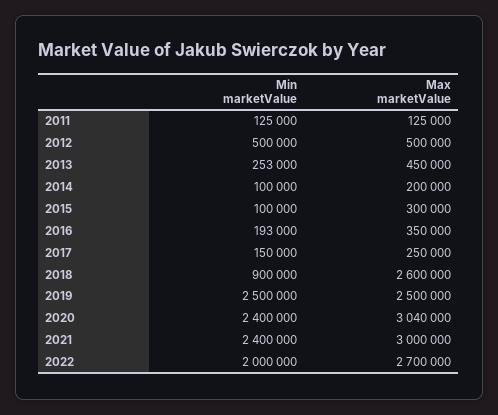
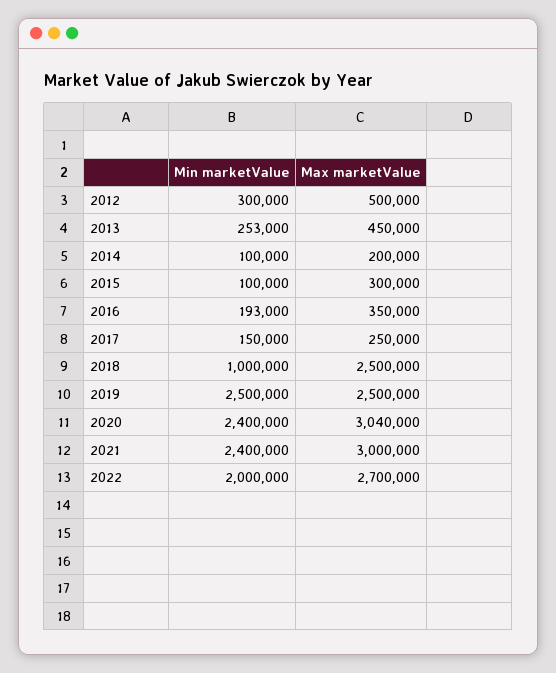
  {
    "Min marketValue": {
-     "2011": 125000,
-     "2012": 500000,
+     "2012": 300000,
      "2013": 253000,
      "2014": 100000,
      "2015": 100000,
      "2016": 193000,
      "2017": 150000,
-     "2018": 900000,
+     "2018": 1000000,
      "2019": 2500000,
      "2020": 2400000,
      "2021": 2400000,
      "2022": 2000000
    },
    "Max marketValue": {
-     "2011": 125000,
      "2012": 500000,
      "2013": 450000,
      "2014": 200000,
      "2015": 300000,
      "2016": 350000,
      "2017": 250000,
-     "2018": 2600000,
+     "2018": 2500000,
      "2019": 2500000,
      "2020": 3040000,
      "2021": 3000000,
      "2022": 2700000
    }
  }

